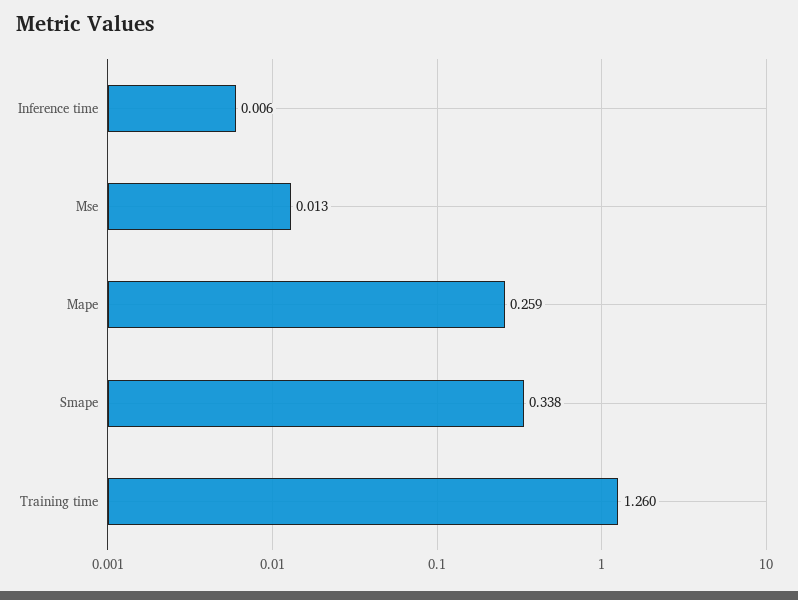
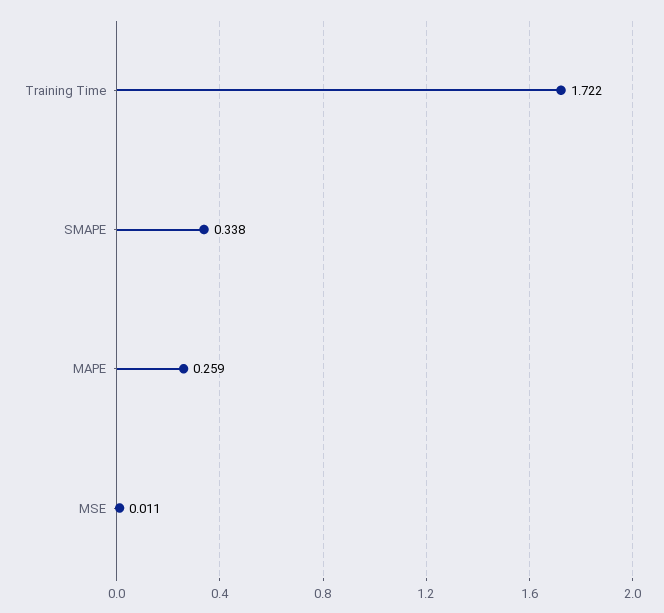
  {
-   "Inference time": 0.006,
-   "Mse": 0.013,
+   "Mse": 0.011,
    "Mape": 0.259,
    "Smape": 0.338,
-   "Training time": 1.26
+   "Training time": 1.722
  }

